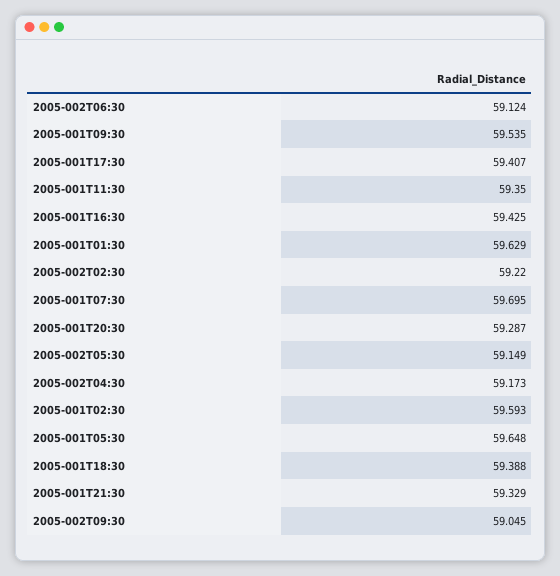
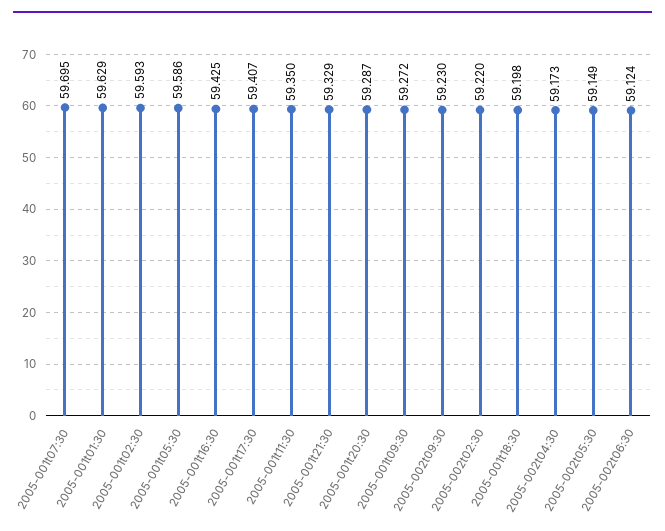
  {
    "2005-002T06:30": 59.124,
-   "2005-001T09:30": 59.535,
+   "2005-001T09:30": 59.272,
    "2005-001T17:30": 59.407,
    "2005-001T11:30": 59.35,
    "2005-001T16:30": 59.425,
    "2005-001T01:30": 59.629,
    "2005-002T02:30": 59.22,
    "2005-001T07:30": 59.695,
    "2005-001T20:30": 59.287,
    "2005-002T05:30": 59.149,
    "2005-002T04:30": 59.173,
    "2005-001T02:30": 59.593,
-   "2005-001T05:30": 59.648,
+   "2005-001T05:30": 59.586,
-   "2005-001T18:30": 59.388,
+   "2005-001T18:30": 59.198,
    "2005-001T21:30": 59.329,
-   "2005-002T09:30": 59.045
+   "2005-002T09:30": 59.23
  }

